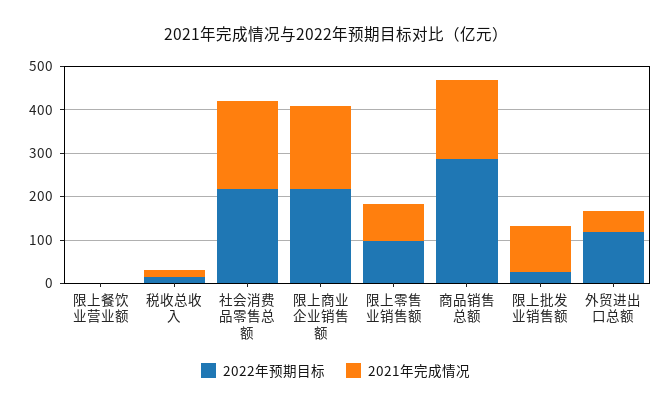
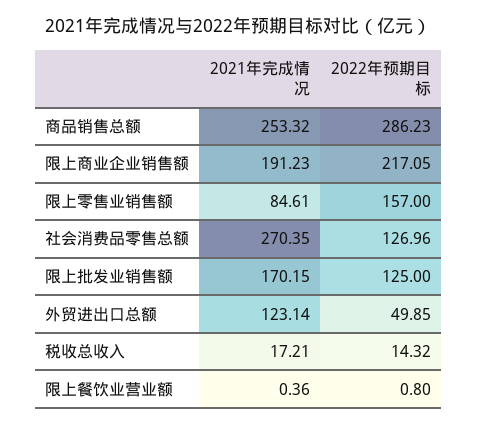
  {
    "2022年预期目标": {
      "限上餐饮业营业额": 0.8,
      "税收总收入": 14.32,
-     "社会消费品零售总额": 220,
+     "社会消费品零售总额": 126.96,
      "限上商业企业销售额": 217.05,
-     "限上零售业销售额": 100,
+     "限上零售业销售额": 157,
      "商品销售总额": 286.23,
-     "限上批发业销售额": 20,
+     "限上批发业销售额": 125,
-     "外贸进出口总额": 120
+     "外贸进出口总额": 49.85
    },
    "2021年完成情况": {
      "限上餐饮业营业额": 0.36,
      "税收总收入": 17.21,
-     "社会消费品零售总额": 200,
+     "社会消费品零售总额": 270.35,
      "限上商业企业销售额": 191.23,
      "限上零售业销售额": 84.61,
-     "商品销售总额": 180,
+     "商品销售总额": 253.32,
-     "限上批发业销售额": 100,
+     "限上批发业销售额": 170.15,
-     "外贸进出口总额": 40
+     "外贸进出口总额": 123.14
    }
  }

